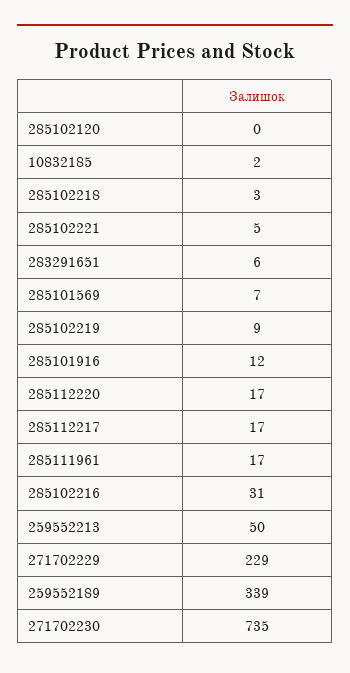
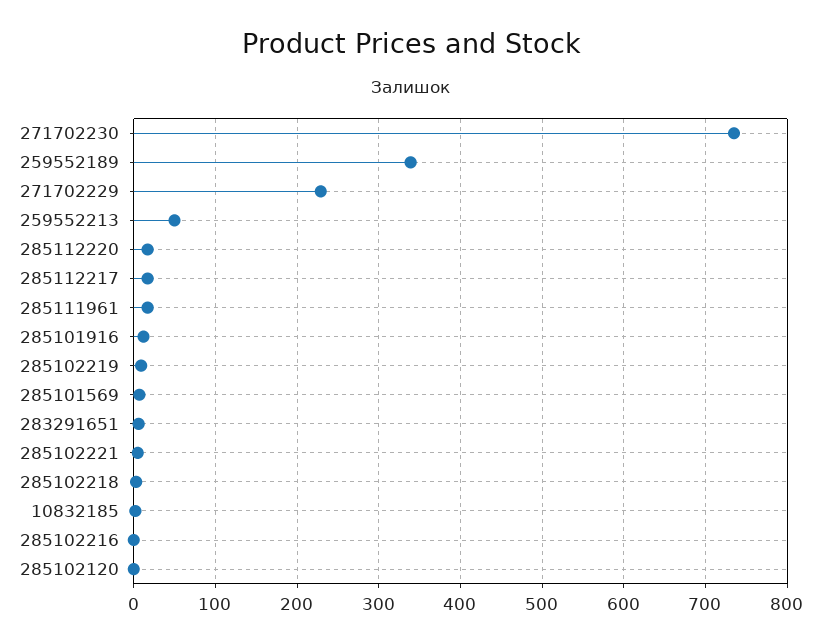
  {
    "285102120": 0,
    "10832185": 2,
    "285102218": 3,
    "285102221": 5,
    "283291651": 6,
    "285101569": 7,
    "285102219": 9,
    "285101916": 12,
    "285112220": 17,
    "285112217": 17,
    "285111961": 17,
-   "285102216": 31,
+   "285102216": 0,
    "259552213": 50,
    "271702229": 229,
    "259552189": 339,
    "271702230": 735
  }

